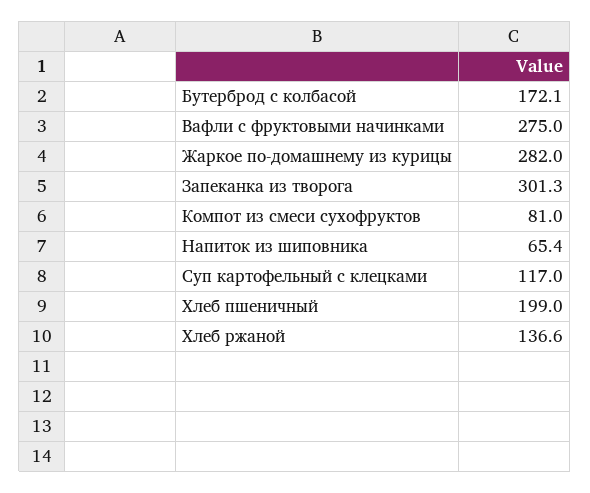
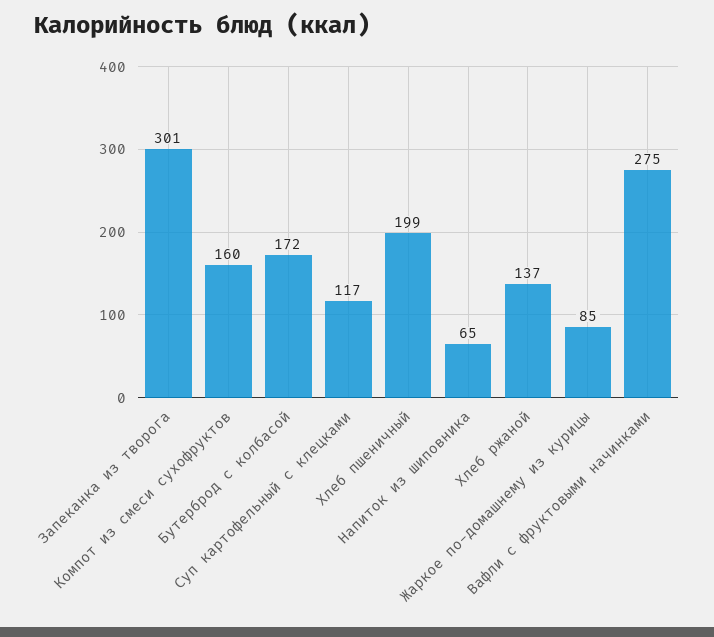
  {
    "Бутерброд с колбасой": 172.1,
    "Вафли с фруктовыми начинками": 275,
-   "Жаркое по-домашнему из курицы": 282,
+   "Жаркое по-домашнему из курицы": 85,
    "Запеканка из творога": 301.3,
-   "Компот из смеси сухофруктов": 81,
+   "Компот из смеси сухофруктов": 160,
    "Напиток из шиповника": 65.4,
    "Суп картофельный с клецками": 117,
    "Хлеб пшеничный": 199,
    "Хлеб ржаной": 136.6
  }

